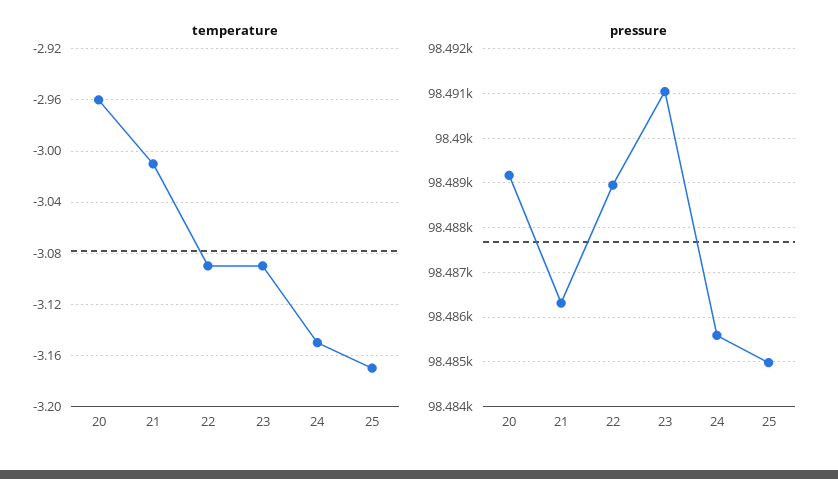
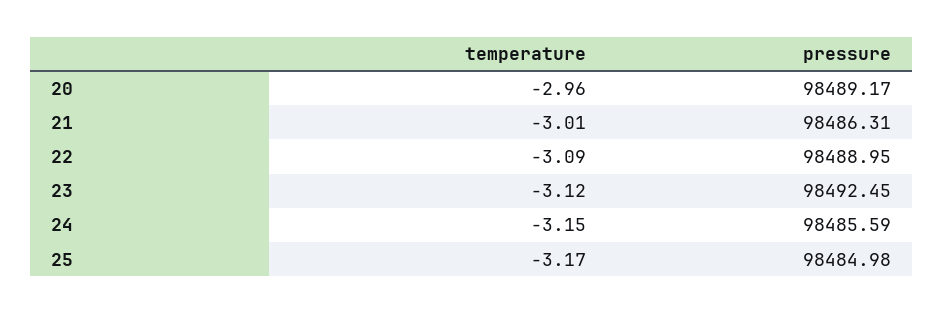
  {
    "temperature": {
      "20": -2.96,
      "21": -3.01,
      "22": -3.09,
-     "23": -3.09,
+     "23": -3.12,
      "24": -3.15,
      "25": -3.17
    },
    "pressure": {
      "20": 98489.17,
      "21": 98486.31,
      "22": 98488.95,
-     "23": 98491,
+     "23": 98492.45,
      "24": 98485.59,
      "25": 98484.98
    }
  }

